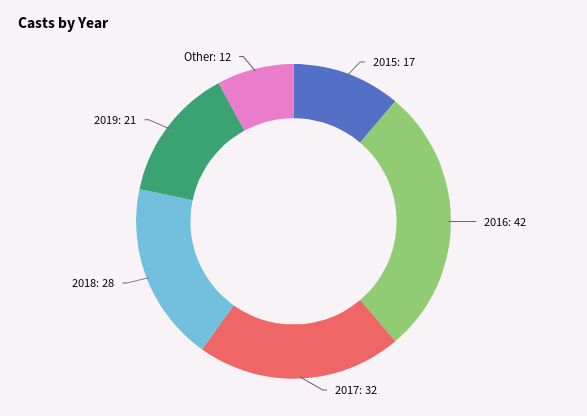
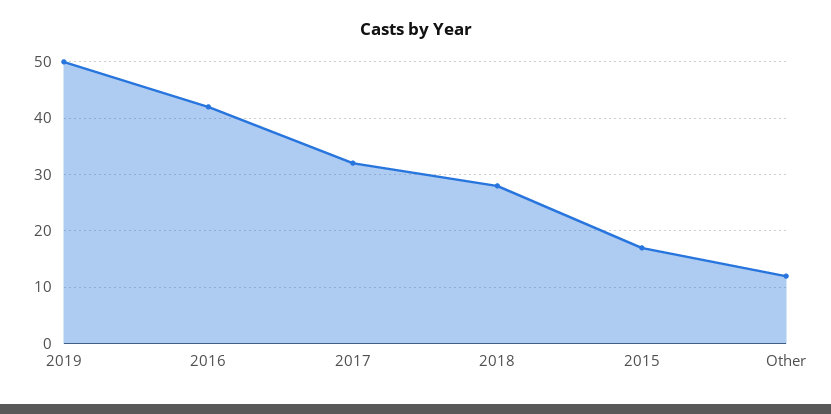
  {
    "2015": 17,
    "2016": 42,
    "2017": 32,
    "2018": 28,
-   "2019": 21,
+   "2019": 50,
    "Other": 12
  }

